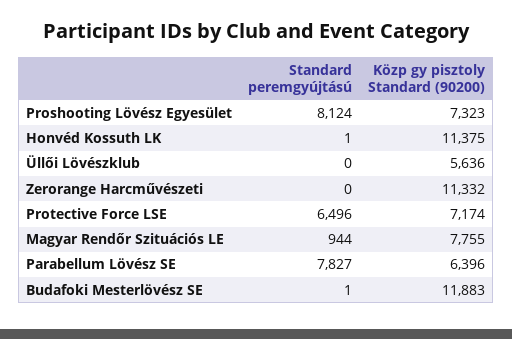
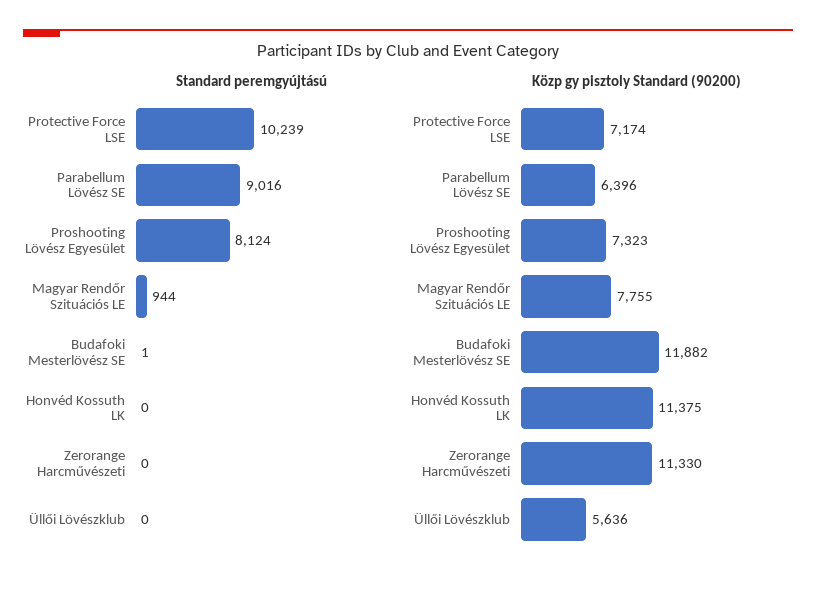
  {
    "Standard peremgyújtású": {
      "Proshooting Lövész Egyesület": 8124,
-     "Honvéd Kossuth LK": 1,
+     "Honvéd Kossuth LK": 0,
      "Üllői Lövészklub": 0,
      "Zerorange Harcművészeti": 0,
-     "Protective Force LSE": 6496,
+     "Protective Force LSE": 10239,
      "Magyar Rendőr Szituációs LE": 944,
-     "Parabellum Lövész SE": 7827,
+     "Parabellum Lövész SE": 9016,
      "Budafoki Mesterlövész SE": 1
    },
    "Közp gy pisztoly Standard (90200)": {
      "Proshooting Lövész Egyesület": 7323,
      "Honvéd Kossuth LK": 11375,
      "Üllői Lövészklub": 5636,
-     "Zerorange Harcművészeti": 11332,
+     "Zerorange Harcművészeti": 11330,
      "Protective Force LSE": 7174,
      "Magyar Rendőr Szituációs LE": 7755,
      "Parabellum Lövész SE": 6396,
-     "Budafoki Mesterlövész SE": 11883
+     "Budafoki Mesterlövész SE": 11882
    }
  }

